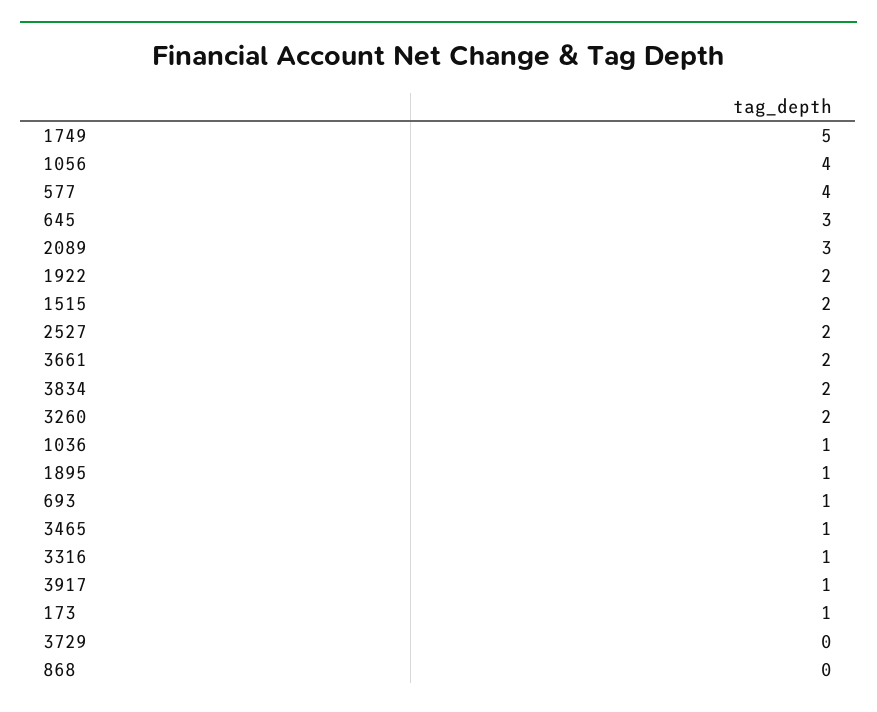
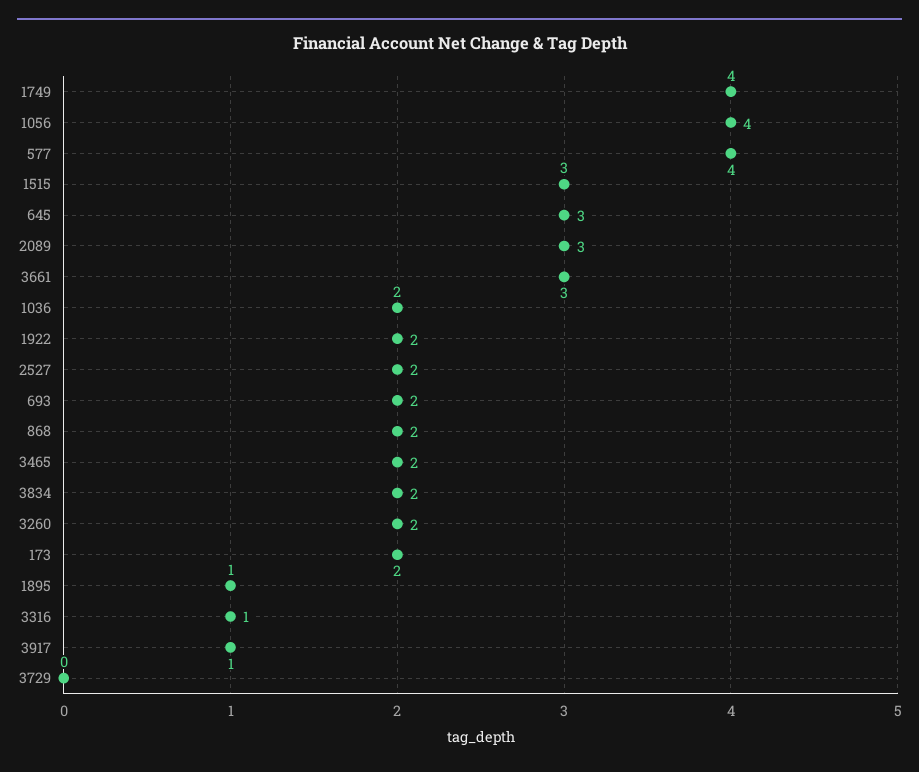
  {
-   "1749": 5,
+   "1749": 4,
    "1056": 4,
    "577": 4,
    "645": 3,
    "2089": 3,
    "1922": 2,
-   "1515": 2,
+   "1515": 3,
    "2527": 2,
-   "3661": 2,
+   "3661": 3,
    "3834": 2,
    "3260": 2,
-   "1036": 1,
+   "1036": 2,
    "1895": 1,
-   "693": 1,
+   "693": 2,
-   "3465": 1,
+   "3465": 2,
    "3316": 1,
    "3917": 1,
-   "173": 1,
+   "173": 2,
    "3729": 0,
-   "868": 0
+   "868": 2
  }

